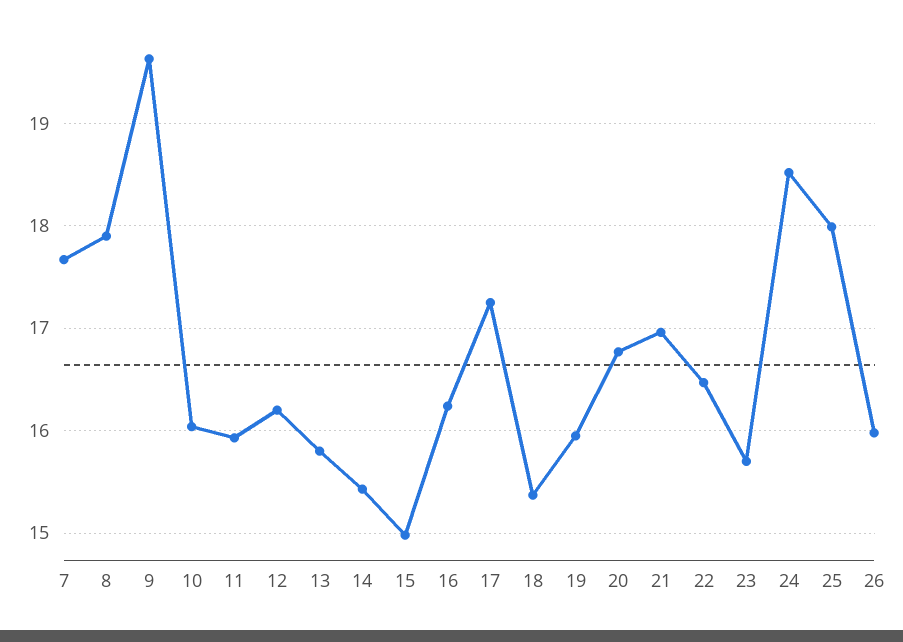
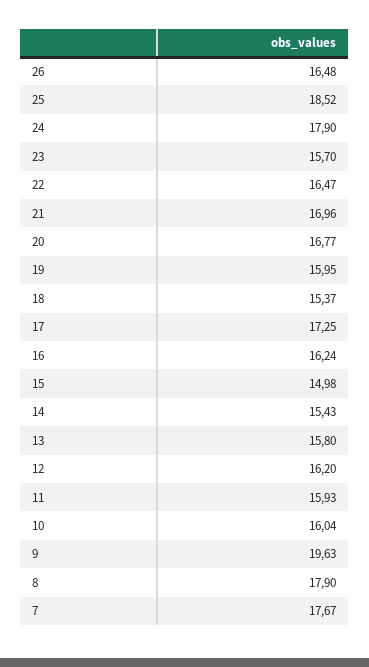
  {
    "7": 17.67,
    "8": 17.9,
    "9": 19.63,
    "10": 16.04,
    "11": 15.93,
    "12": 16.2,
    "13": 15.8,
    "14": 15.43,
    "15": 14.98,
    "16": 16.24,
    "17": 17.25,
    "18": 15.37,
    "19": 15.95,
    "20": 16.77,
    "21": 16.96,
    "22": 16.47,
    "23": 15.7,
-   "24": 18.5,
+   "24": 17.9,
-   "25": 18,
+   "25": 18.52,
-   "26": 16
+   "26": 16.48
  }

